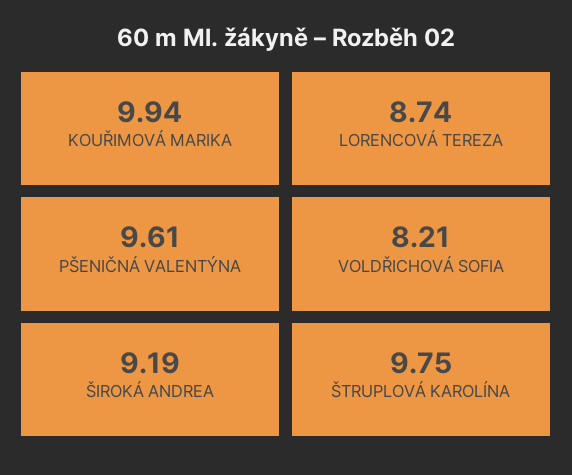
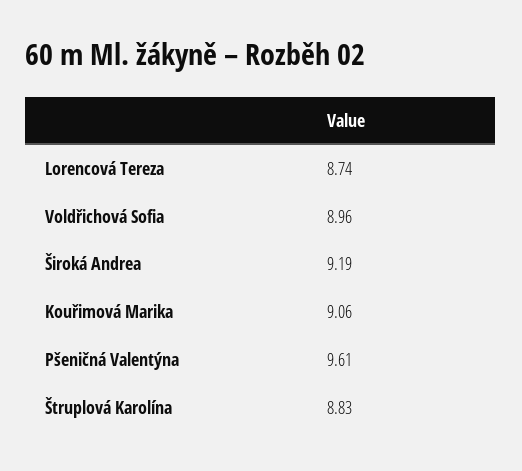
  {
-   "KOUŘIMOVÁ MARIKA": 9.94,
+   "KOUŘIMOVÁ MARIKA": 9.06,
    "LORENCOVÁ TEREZA": 8.74,
    "PŠENIČNÁ VALENTÝNA": 9.61,
-   "VOLDŘICHOVÁ SOFIA": 8.21,
+   "VOLDŘICHOVÁ SOFIA": 8.96,
    "ŠIROKÁ ANDREA": 9.19,
-   "ŠTRUPLOVÁ KAROLÍNA": 9.75
+   "ŠTRUPLOVÁ KAROLÍNA": 8.83
  }

